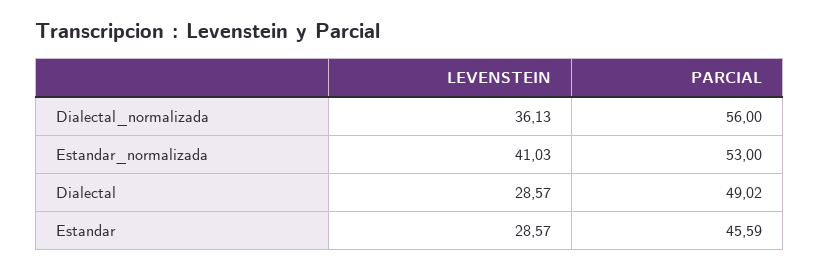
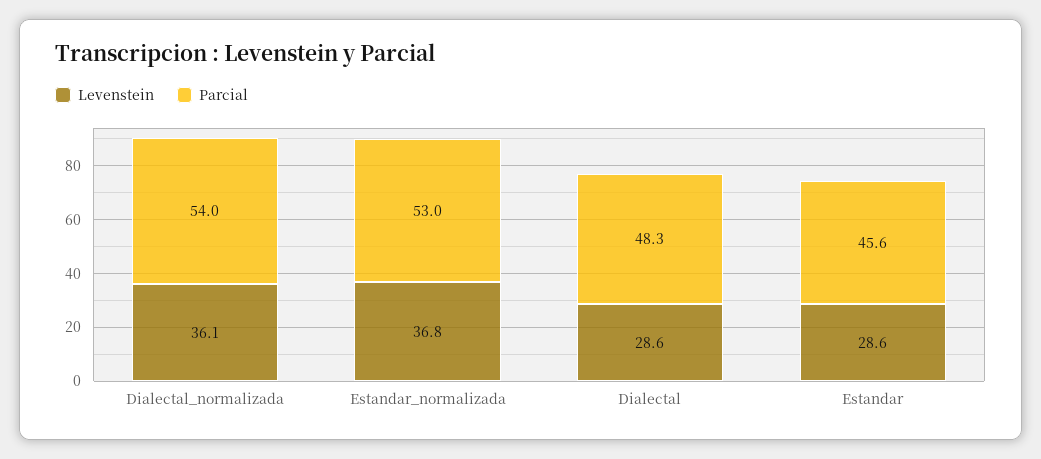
  {
    "LEVENSTEIN": {
      "Dialectal_normalizada": 36.13,
-     "Estandar_normalizada": 41.03,
+     "Estandar_normalizada": 36.8,
      "Dialectal": 28.57,
      "Estandar": 28.57
    },
    "PARCIAL": {
-     "Dialectal_normalizada": 56,
+     "Dialectal_normalizada": 54,
      "Estandar_normalizada": 53,
-     "Dialectal": 49.02,
+     "Dialectal": 48.3,
      "Estandar": 45.59
    }
  }

